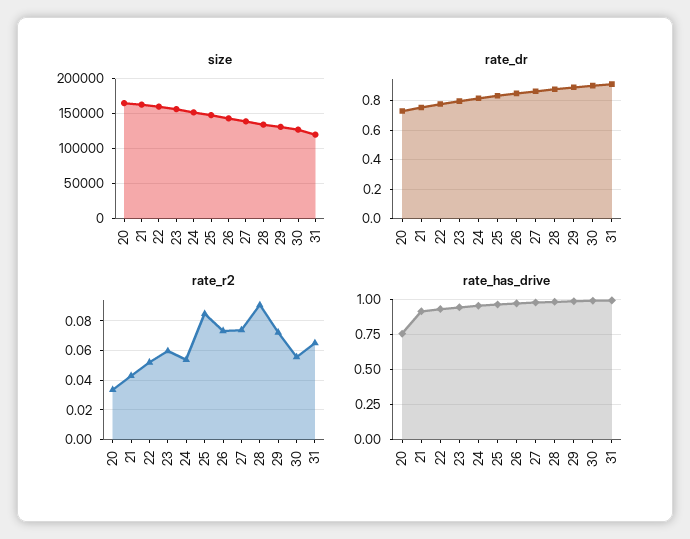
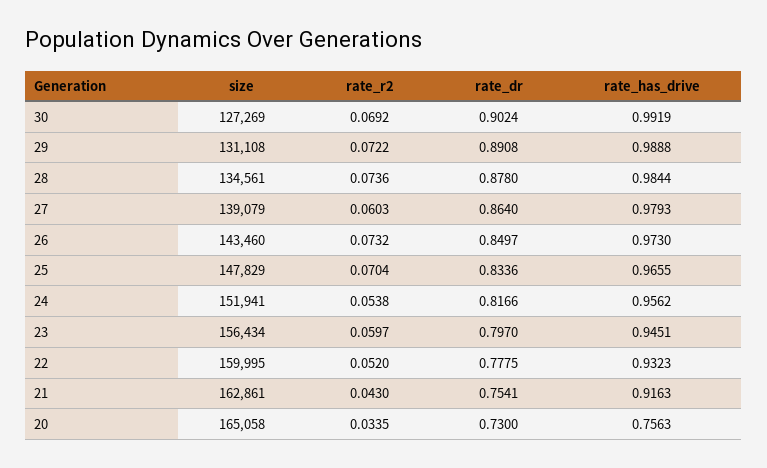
  {
    "size": {
      "20": 165058,
      "21": 162861,
      "22": 159995,
      "23": 156434,
      "24": 151941,
      "25": 147829,
      "26": 143460,
      "27": 139079,
      "28": 134561,
      "29": 131108,
-     "30": 127269,
+     "30": 127269
-     "31": 120000
    },
    "rate_dr": {
      "20": 0.73,
      "21": 0.7541,
      "22": 0.7775,
      "23": 0.797,
      "24": 0.8166,
      "25": 0.8336,
      "26": 0.8497,
      "27": 0.864,
      "28": 0.878,
      "29": 0.8908,
-     "30": 0.9024,
+     "30": 0.9024
-     "31": 0.9
    },
    "rate_r2": {
      "20": 0.0335,
      "21": 0.043,
      "22": 0.052,
      "23": 0.0597,
      "24": 0.0538,
-     "25": 0.085,
+     "25": 0.0704,
      "26": 0.0732,
-     "27": 0.075,
+     "27": 0.0603,
-     "28": 0.09,
+     "28": 0.0736,
      "29": 0.0722,
-     "30": 0.055,
+     "30": 0.0692
-     "31": 0.065
    },
    "rate_has_drive": {
      "20": 0.7563,
      "21": 0.9163,
      "22": 0.9323,
      "23": 0.9451,
      "24": 0.9562,
      "25": 0.9655,
      "26": 0.973,
      "27": 0.9793,
      "28": 0.9844,
      "29": 0.9888,
-     "30": 0.9919,
+     "30": 0.9919
-     "31": 1
    }
  }

